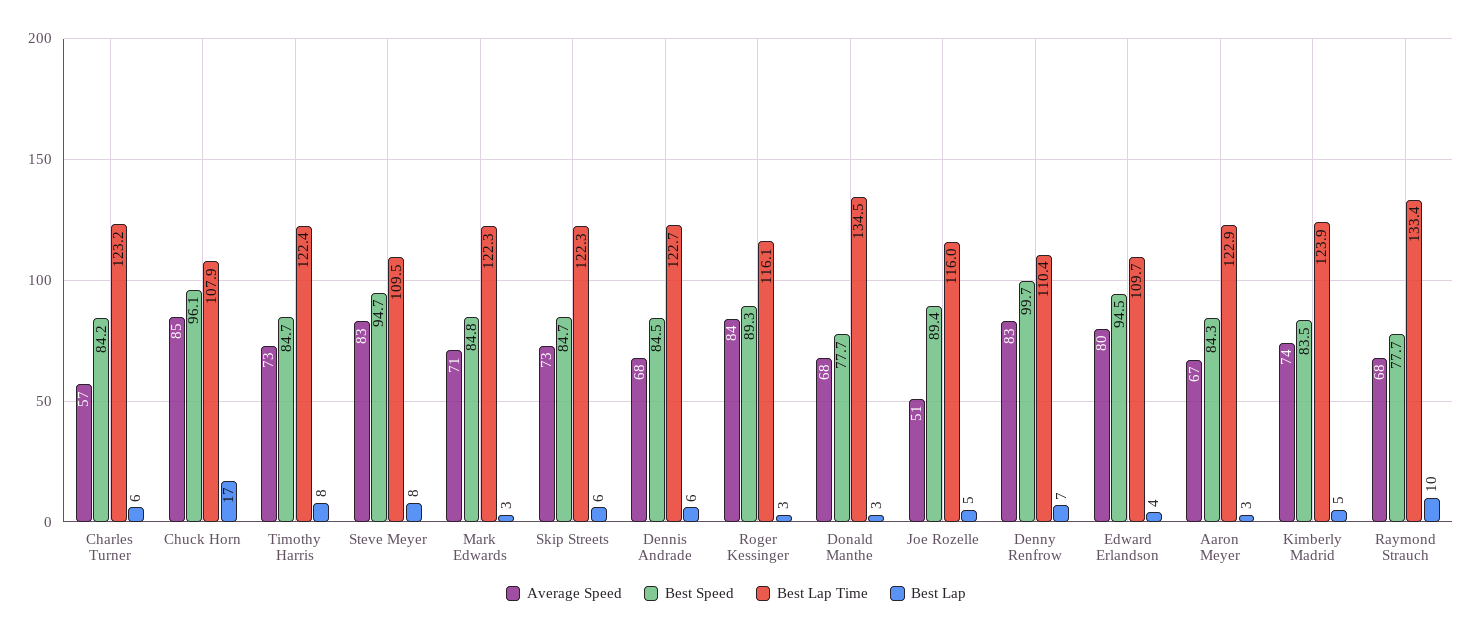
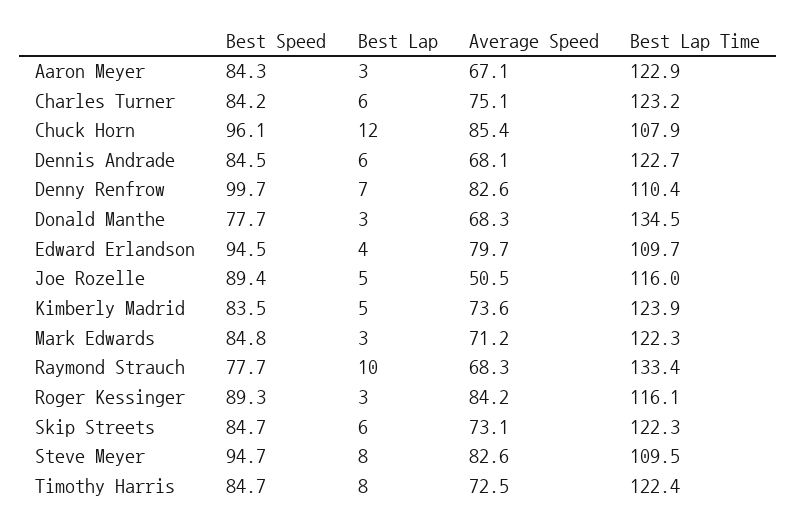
  {
    "Average Speed": {
-     "Charles Turner": 57,
+     "Charles Turner": 75.1,
      "Chuck Horn": 85.4,
      "Timothy Harris": 72.5,
      "Steve Meyer": 82.6,
      "Mark Edwards": 71.2,
      "Skip Streets": 73.1,
      "Dennis Andrade": 68.1,
      "Roger Kessinger": 84.2,
      "Donald Manthe": 68.3,
      "Joe Rozelle": 50.5,
      "Denny Renfrow": 82.6,
      "Edward Erlandson": 79.7,
      "Aaron Meyer": 67.1,
      "Kimberly Madrid": 73.6,
      "Raymond Strauch": 68.3
    },
    "Best Speed": {
      "Charles Turner": 84.2,
      "Chuck Horn": 96.1,
      "Timothy Harris": 84.7,
      "Steve Meyer": 94.7,
      "Mark Edwards": 84.8,
      "Skip Streets": 84.7,
      "Dennis Andrade": 84.5,
      "Roger Kessinger": 89.3,
      "Donald Manthe": 77.7,
      "Joe Rozelle": 89.4,
      "Denny Renfrow": 99.7,
      "Edward Erlandson": 94.5,
      "Aaron Meyer": 84.3,
      "Kimberly Madrid": 83.5,
      "Raymond Strauch": 77.7
    },
    "Best Lap Time": {
      "Charles Turner": 123.2,
      "Chuck Horn": 107.9,
      "Timothy Harris": 122.4,
      "Steve Meyer": 109.5,
      "Mark Edwards": 122.3,
      "Skip Streets": 122.3,
      "Dennis Andrade": 122.7,
      "Roger Kessinger": 116.1,
      "Donald Manthe": 134.5,
      "Joe Rozelle": 116,
      "Denny Renfrow": 110.4,
      "Edward Erlandson": 109.7,
      "Aaron Meyer": 122.9,
      "Kimberly Madrid": 123.9,
      "Raymond Strauch": 133.4
    },
    "Best Lap": {
      "Charles Turner": 6,
-     "Chuck Horn": 17,
+     "Chuck Horn": 12,
      "Timothy Harris": 8,
      "Steve Meyer": 8,
      "Mark Edwards": 3,
      "Skip Streets": 6,
      "Dennis Andrade": 6,
      "Roger Kessinger": 3,
      "Donald Manthe": 3,
      "Joe Rozelle": 5,
      "Denny Renfrow": 7,
      "Edward Erlandson": 4,
      "Aaron Meyer": 3,
      "Kimberly Madrid": 5,
      "Raymond Strauch": 10
    }
  }

